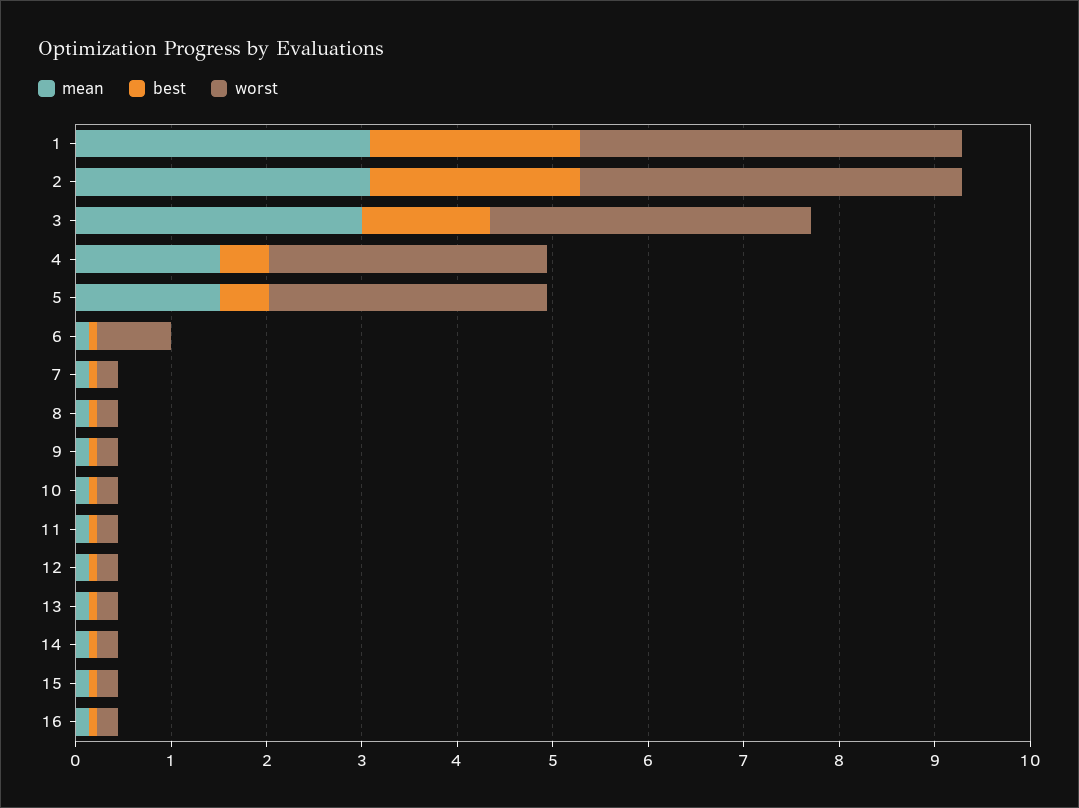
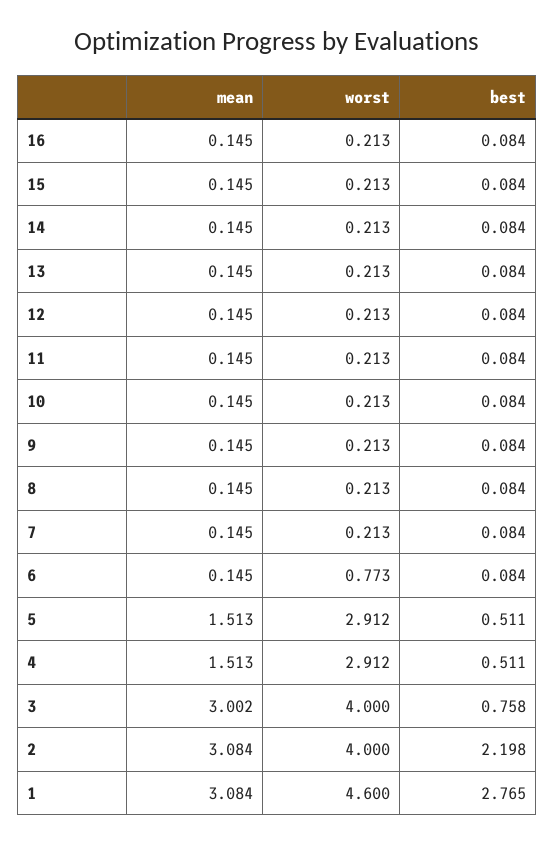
  {
    "mean": {
      "1": 3.084,
      "2": 3.084,
      "3": 3.002,
      "4": 1.513,
      "5": 1.513,
      "6": 0.145,
      "7": 0.145,
      "8": 0.145,
      "9": 0.145,
      "10": 0.145,
      "11": 0.145,
      "12": 0.145,
      "13": 0.145,
      "14": 0.145,
      "15": 0.145,
      "16": 0.145
    },
    "best": {
-     "1": 2.2,
+     "1": 2.765,
      "2": 2.198,
-     "3": 1.4,
+     "3": 0.758,
      "4": 0.511,
      "5": 0.511,
      "6": 0.084,
      "7": 0.084,
      "8": 0.084,
      "9": 0.084,
      "10": 0.084,
      "11": 0.084,
      "12": 0.084,
      "13": 0.084,
      "14": 0.084,
      "15": 0.084,
      "16": 0.084
    },
    "worst": {
-     "1": 4,
+     "1": 4.6,
      "2": 4,
-     "3": 3.4,
+     "3": 4,
      "4": 2.912,
      "5": 2.912,
      "6": 0.773,
      "7": 0.213,
      "8": 0.213,
      "9": 0.213,
      "10": 0.213,
      "11": 0.213,
      "12": 0.213,
      "13": 0.213,
      "14": 0.213,
      "15": 0.213,
      "16": 0.213
    }
  }

